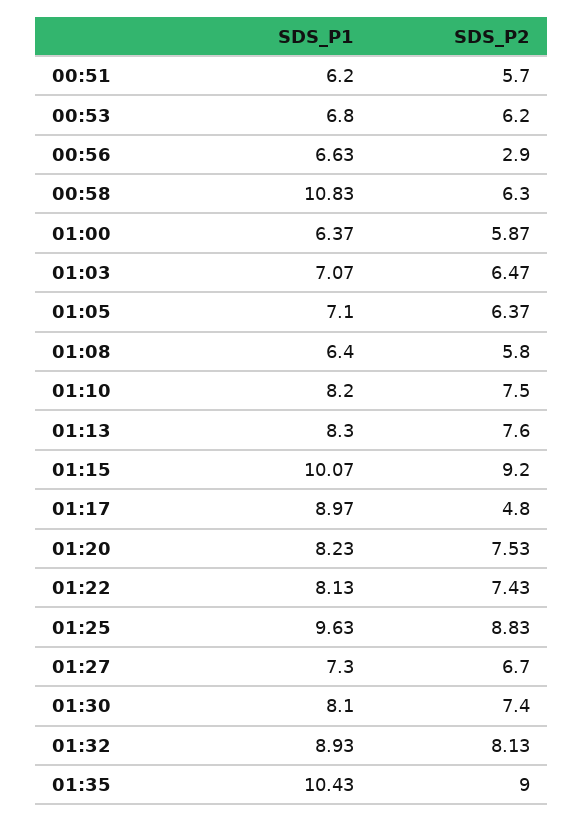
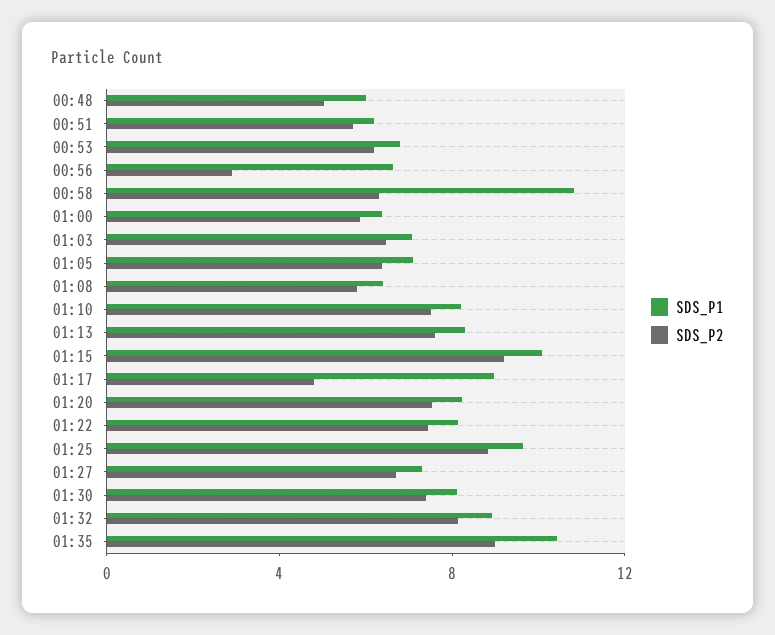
  {
    "SDS_P1": {
      "00:51": 6.2,
      "00:53": 6.8,
      "00:56": 6.63,
      "00:58": 10.83,
      "01:00": 6.37,
      "01:03": 7.07,
      "01:05": 7.1,
      "01:08": 6.4,
      "01:10": 8.2,
      "01:13": 8.3,
      "01:15": 10.07,
      "01:17": 8.97,
      "01:20": 8.23,
      "01:22": 8.13,
      "01:25": 9.63,
      "01:27": 7.3,
      "01:30": 8.1,
      "01:32": 8.93,
-     "01:35": 10.43
+     "01:35": 10.43,
+     "00:48": 6
    },
    "SDS_P2": {
      "00:51": 5.7,
      "00:53": 6.2,
      "00:56": 2.9,
      "00:58": 6.3,
      "01:00": 5.87,
      "01:03": 6.47,
      "01:05": 6.37,
      "01:08": 5.8,
      "01:10": 7.5,
      "01:13": 7.6,
      "01:15": 9.2,
      "01:17": 4.8,
      "01:20": 7.53,
      "01:22": 7.43,
      "01:25": 8.83,
      "01:27": 6.7,
      "01:30": 7.4,
      "01:32": 8.13,
-     "01:35": 9
+     "01:35": 9,
+     "00:48": 5
    }
  }

